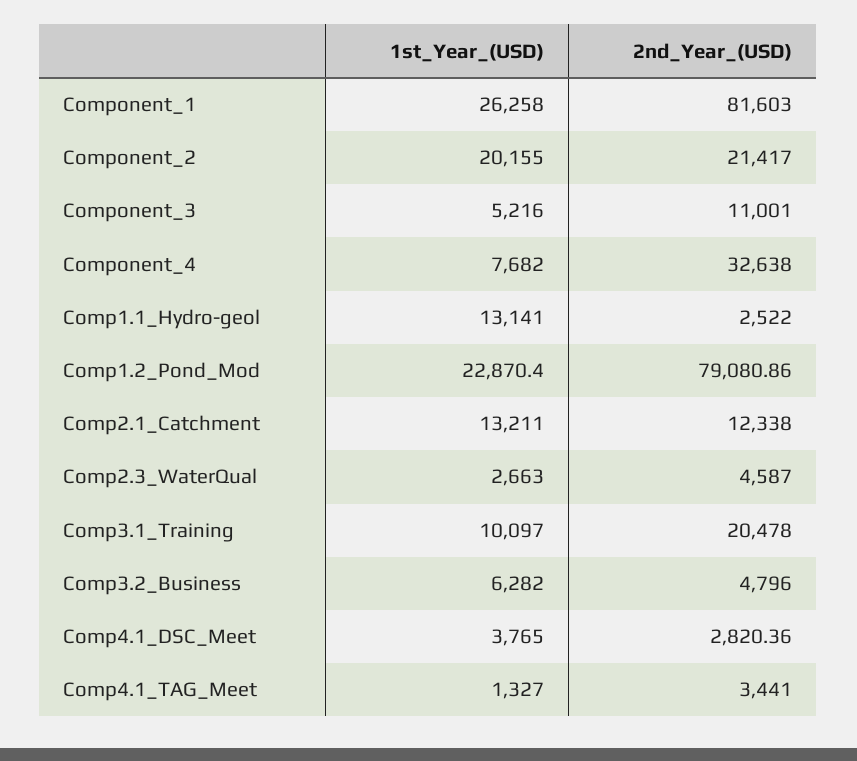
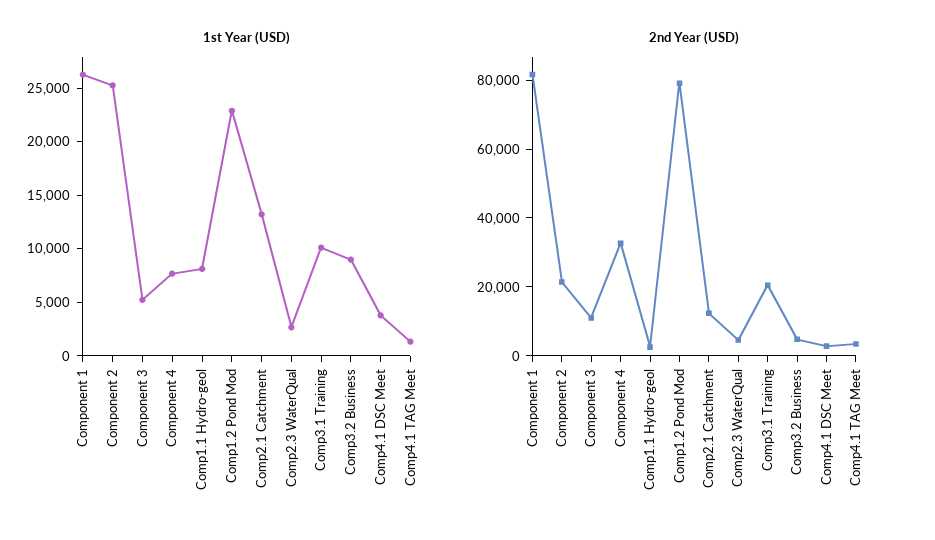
  {
    "1st_Year_(USD)": {
      "Component_1": 26258,
-     "Component_2": 20155,
+     "Component_2": 25000,
      "Component_3": 5216,
      "Component_4": 7682,
-     "Comp1.1_Hydro-geol": 13141,
+     "Comp1.1_Hydro-geol": 8000,
      "Comp1.2_Pond_Mod": 22870.4,
      "Comp2.1_Catchment": 13211,
      "Comp2.3_WaterQual": 2663,
      "Comp3.1_Training": 10097,
-     "Comp3.2_Business": 6282,
+     "Comp3.2_Business": 9000,
      "Comp4.1_DSC_Meet": 3765,
      "Comp4.1_TAG_Meet": 1327
    },
    "2nd_Year_(USD)": {
      "Component_1": 81603,
      "Component_2": 21417,
      "Component_3": 11001,
      "Component_4": 32638,
      "Comp1.1_Hydro-geol": 2522,
      "Comp1.2_Pond_Mod": 79080.86,
      "Comp2.1_Catchment": 12338,
      "Comp2.3_WaterQual": 4587,
      "Comp3.1_Training": 20478,
      "Comp3.2_Business": 4796,
      "Comp4.1_DSC_Meet": 2820.36,
      "Comp4.1_TAG_Meet": 3441
    }
  }

